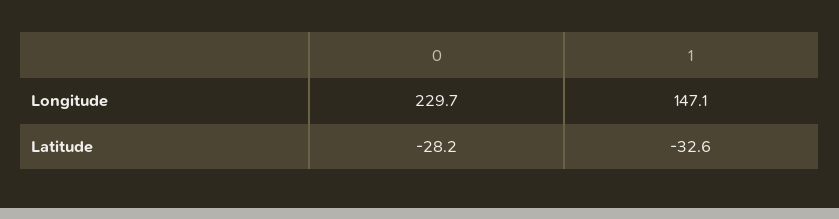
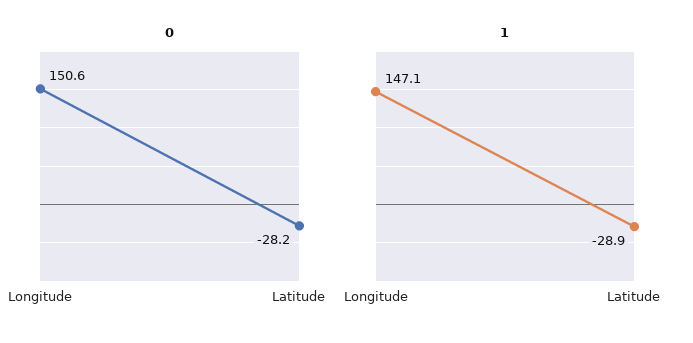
  {
    "0": {
-     "Longitude": 229.7,
+     "Longitude": 150.6,
      "Latitude": -28.2
    },
    "1": {
      "Longitude": 147.1,
-     "Latitude": -32.6
+     "Latitude": -28.9
    }
  }

